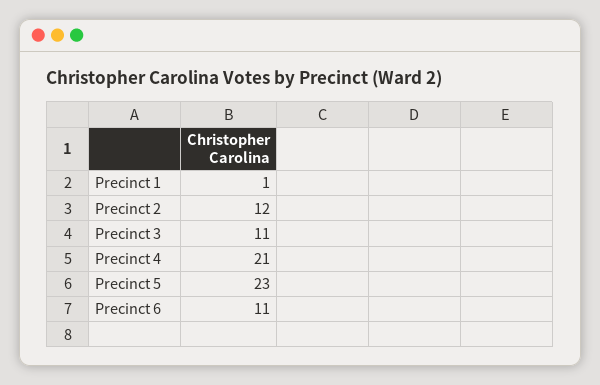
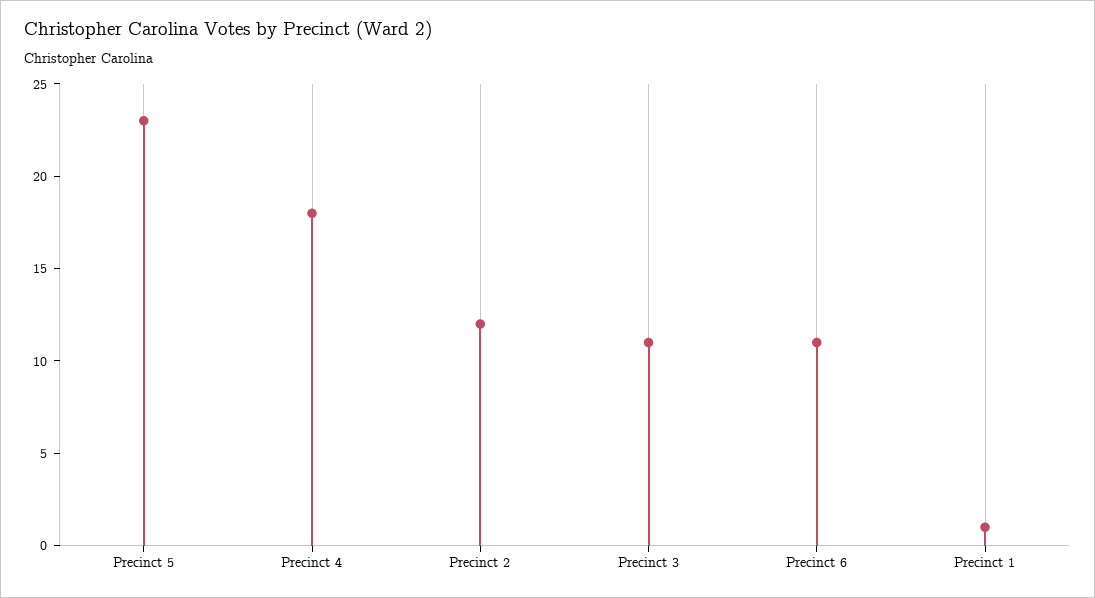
  {
    "Precinct 1": 1,
    "Precinct 2": 12,
    "Precinct 3": 11,
-   "Precinct 4": 21,
+   "Precinct 4": 18,
    "Precinct 5": 23,
    "Precinct 6": 11
  }

